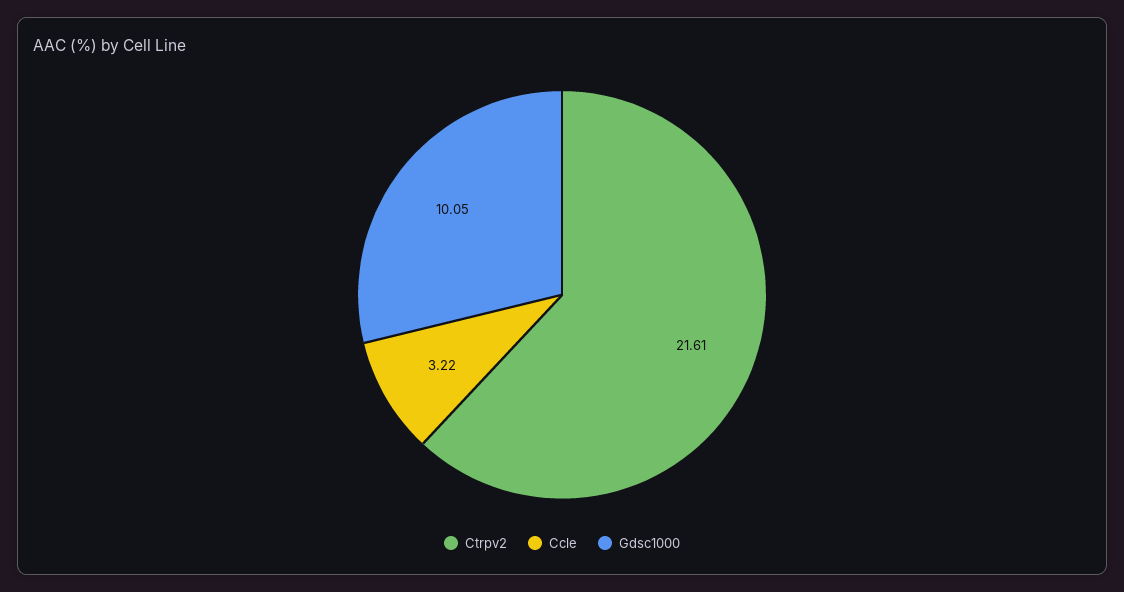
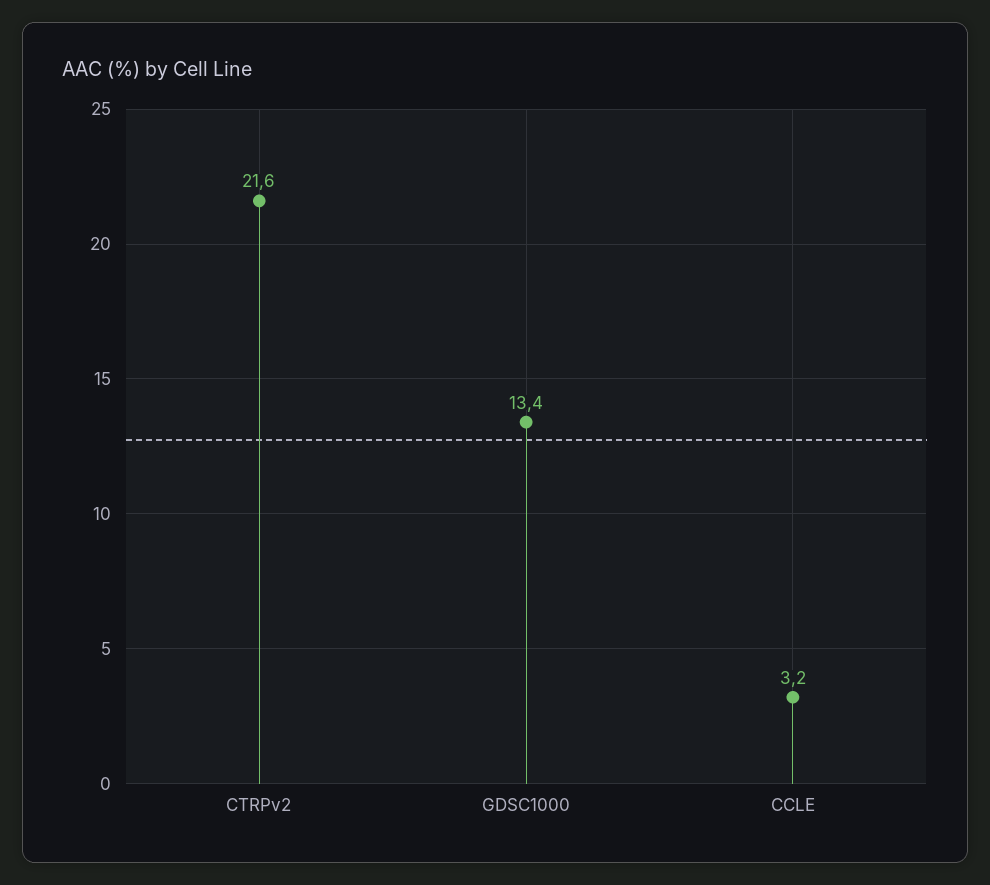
  {
    "Ctrpv2": 21.61,
    "Ccle": 3.22,
-   "Gdsc1000": 10.05
+   "Gdsc1000": 13.4
  }

